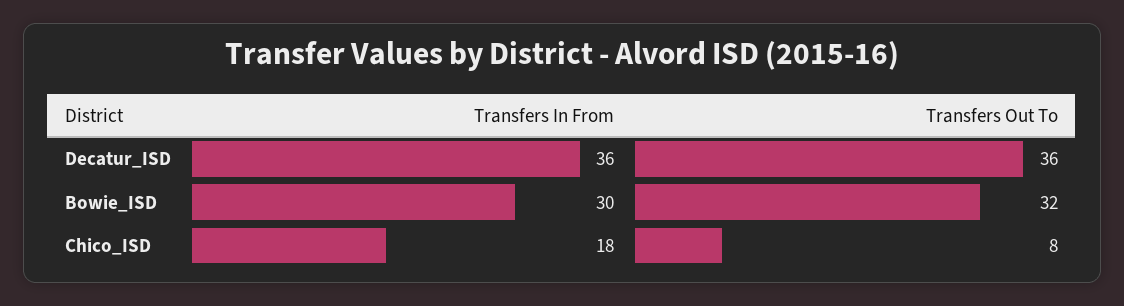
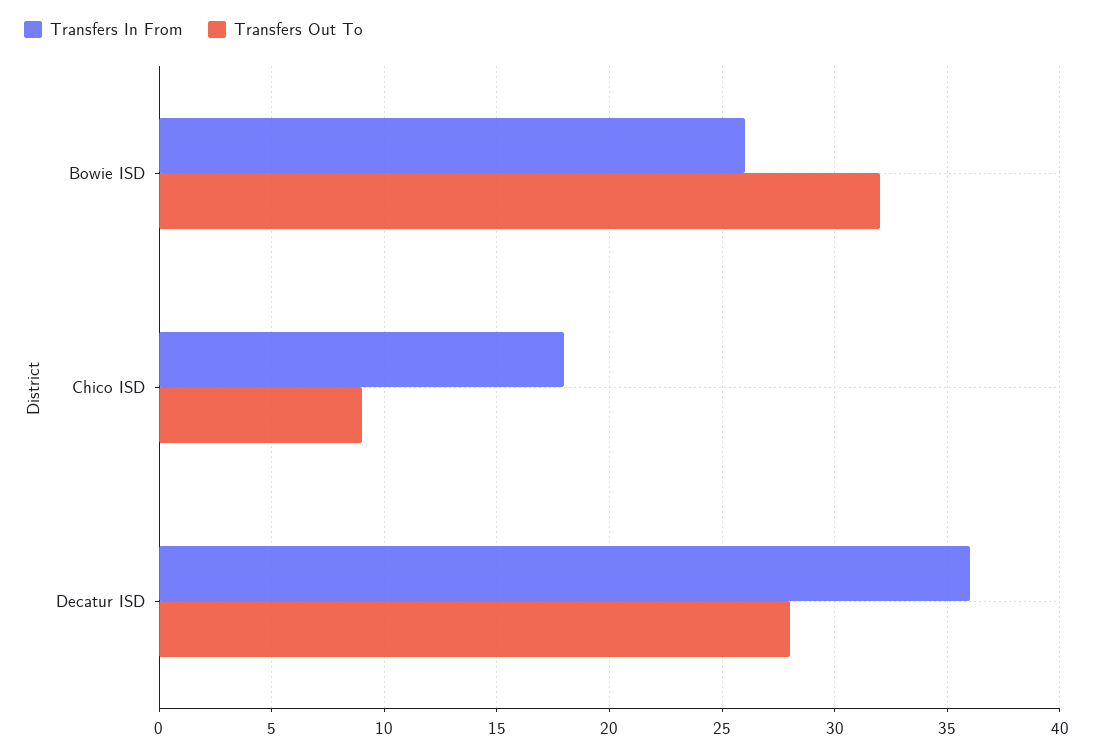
  {
    "Transfers In From": {
      "Decatur_ISD": 36,
-     "Bowie_ISD": 30,
+     "Bowie_ISD": 26,
      "Chico_ISD": 18
    },
    "Transfers Out To": {
-     "Decatur_ISD": 36,
+     "Decatur_ISD": 28,
      "Bowie_ISD": 32,
-     "Chico_ISD": 8
+     "Chico_ISD": 9
    }
  }

